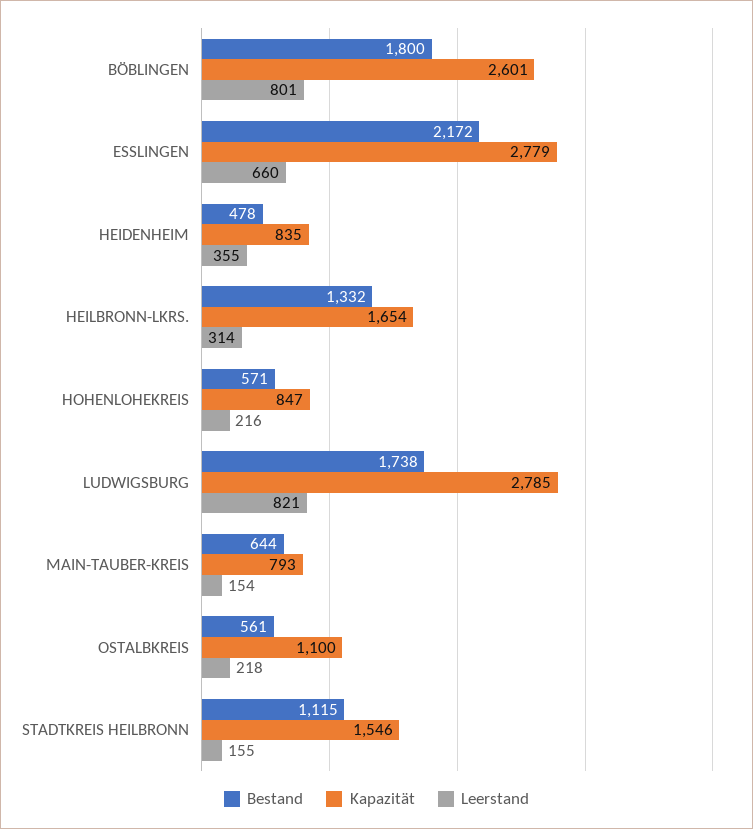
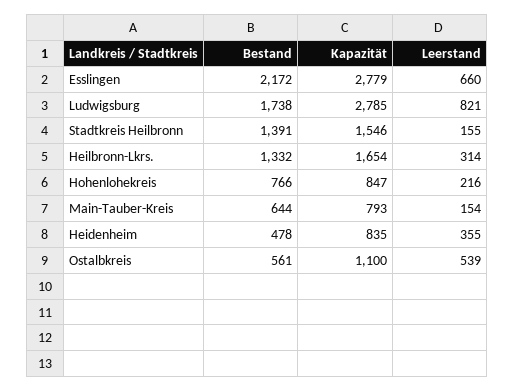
  {
    "Bestand": {
-     "BÖBLINGEN": 1800,
      "ESSLINGEN": 2172,
      "HEIDENHEIM": 478,
      "HEILBRONN-LKRS.": 1332,
-     "HOHENLOHEKREIS": 571,
+     "HOHENLOHEKREIS": 766,
      "LUDWIGSBURG": 1738,
      "MAIN-TAUBER-KREIS": 644,
      "OSTALBKREIS": 561,
-     "STADTKREIS HEILBRONN": 1115
+     "STADTKREIS HEILBRONN": 1391
    },
    "Kapazität": {
-     "BÖBLINGEN": 2601,
      "ESSLINGEN": 2779,
      "HEIDENHEIM": 835,
      "HEILBRONN-LKRS.": 1654,
      "HOHENLOHEKREIS": 847,
      "LUDWIGSBURG": 2785,
      "MAIN-TAUBER-KREIS": 793,
      "OSTALBKREIS": 1100,
      "STADTKREIS HEILBRONN": 1546
    },
    "Leerstand": {
-     "BÖBLINGEN": 801,
      "ESSLINGEN": 660,
      "HEIDENHEIM": 355,
      "HEILBRONN-LKRS.": 314,
      "HOHENLOHEKREIS": 216,
      "LUDWIGSBURG": 821,
      "MAIN-TAUBER-KREIS": 154,
-     "OSTALBKREIS": 218,
+     "OSTALBKREIS": 539,
      "STADTKREIS HEILBRONN": 155
    }
  }

